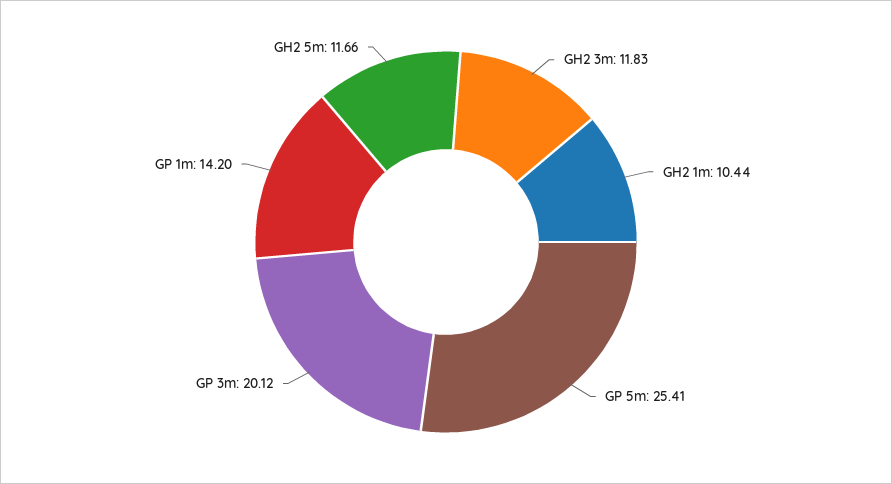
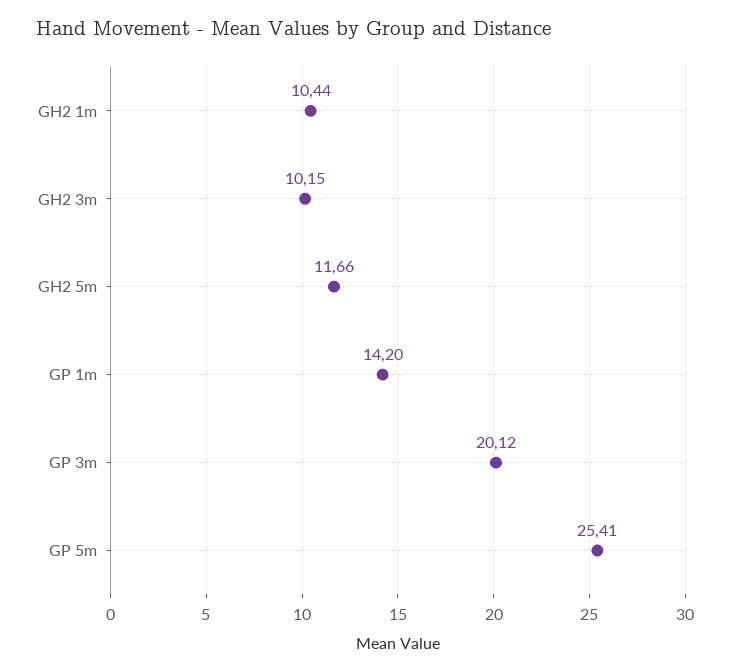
  {
-   "GH2 3m": 11.83,
+   "GH2 3m": 10.15,
    "GH2 1m": 10.44,
    "GP 5m": 25.41,
    "GP 3m": 20.12,
    "GP 1m": 14.2,
    "GH2 5m": 11.66
  }

